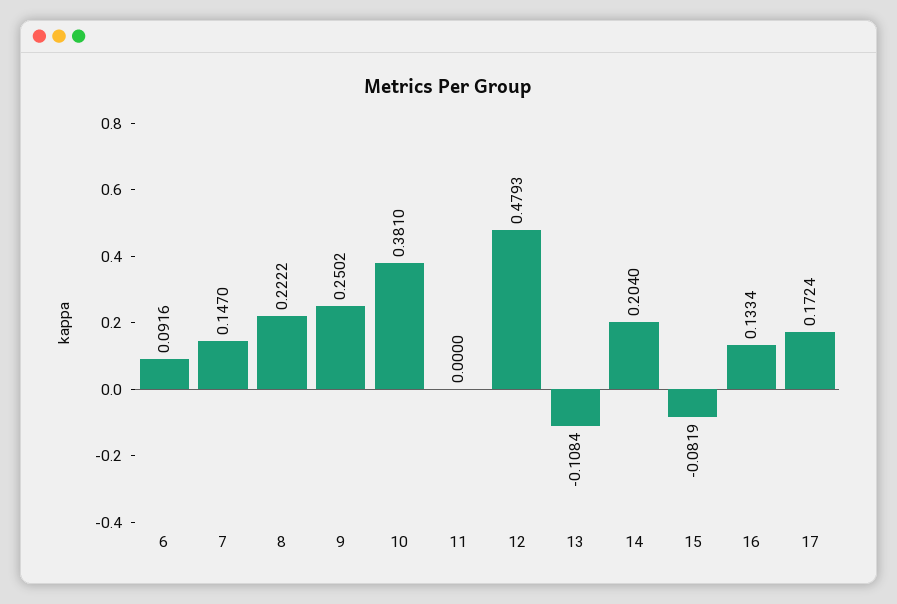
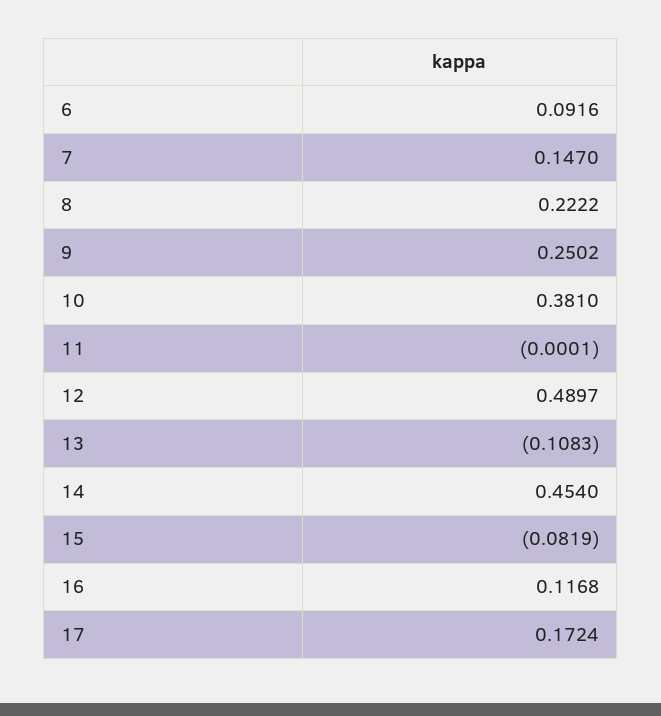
  {
    "6": 0.0916,
    "7": 0.147,
    "8": 0.2222,
    "9": 0.2502,
    "10": 0.381,
-   "11": 0,
+   "11": -0.0001,
-   "12": 0.4793,
+   "12": 0.4897,
-   "13": -0.1084,
+   "13": -0.1083,
-   "14": 0.204,
+   "14": 0.454,
    "15": -0.0819,
-   "16": 0.1334,
+   "16": 0.1168,
    "17": 0.1724
  }

